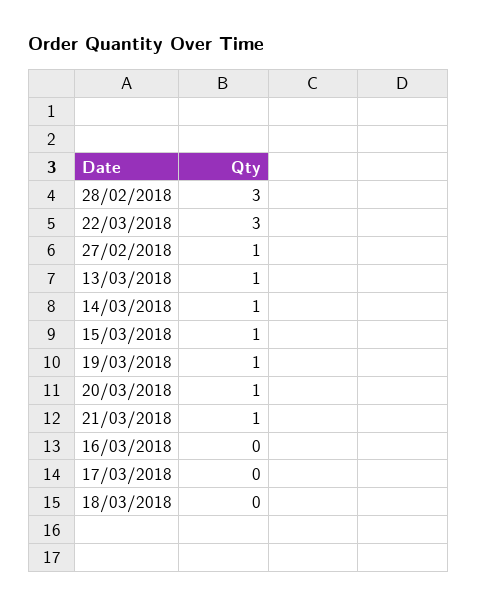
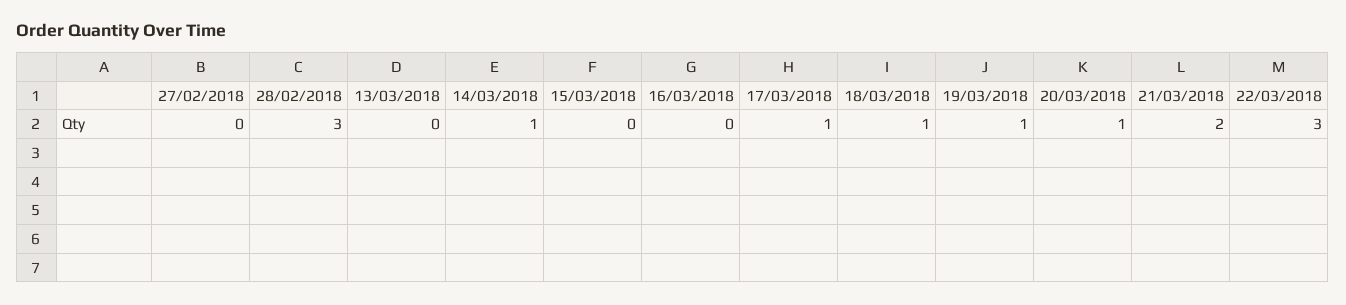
  {
    "28/02/2018": 3,
    "22/03/2018": 3,
-   "27/02/2018": 1,
+   "27/02/2018": 0,
-   "13/03/2018": 1,
+   "13/03/2018": 0,
    "14/03/2018": 1,
-   "15/03/2018": 1,
+   "15/03/2018": 0,
    "19/03/2018": 1,
    "20/03/2018": 1,
-   "21/03/2018": 1,
+   "21/03/2018": 2,
    "16/03/2018": 0,
-   "17/03/2018": 0,
+   "17/03/2018": 1,
-   "18/03/2018": 0
+   "18/03/2018": 1
  }

